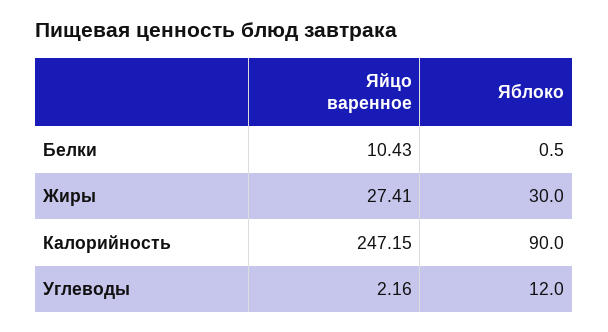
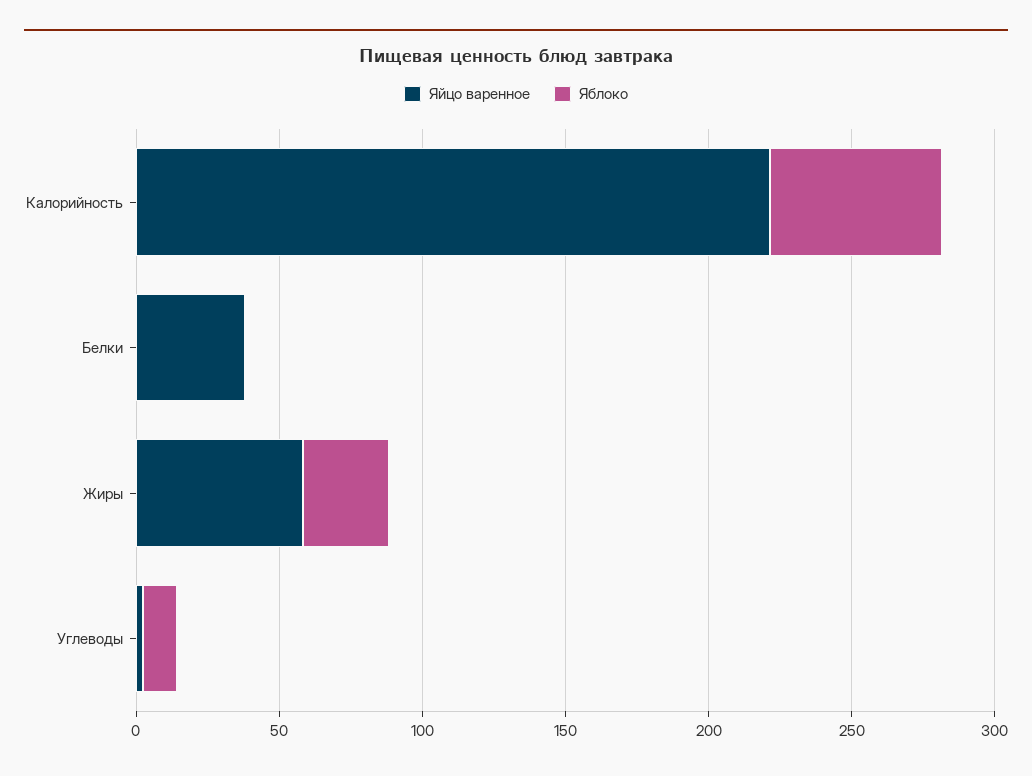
  {
    "Яйцо варенное": {
-     "Белки": 10.43,
+     "Белки": 40,
-     "Жиры": 27.41,
+     "Жиры": 60,
-     "Калорийность": 247.15,
+     "Калорийность": 220,
      "Углеводы": 2.16
    },
    "Яблоко": {
      "Белки": 0.5,
      "Жиры": 30,
-     "Калорийность": 90,
+     "Калорийность": 60,
      "Углеводы": 12
    }
  }

